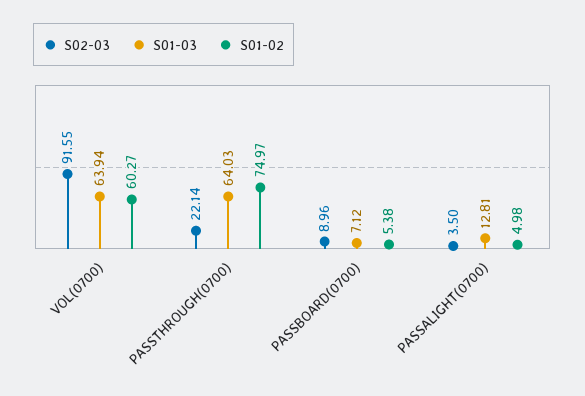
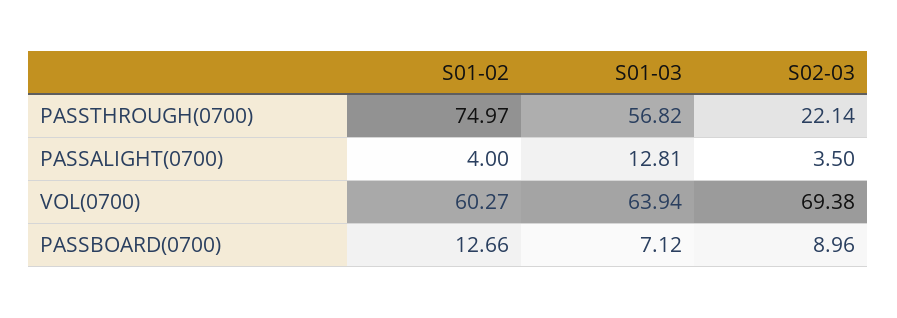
  {
    "S02-03": {
-     "VOL(0700)": 91.55,
+     "VOL(0700)": 69.38,
      "PASSTHROUGH(0700)": 22.14,
      "PASSBOARD(0700)": 8.96,
      "PASSALIGHT(0700)": 3.5
    },
    "S01-03": {
      "VOL(0700)": 63.94,
-     "PASSTHROUGH(0700)": 64.03,
+     "PASSTHROUGH(0700)": 56.82,
      "PASSBOARD(0700)": 7.12,
      "PASSALIGHT(0700)": 12.81
    },
    "S01-02": {
      "VOL(0700)": 60.27,
      "PASSTHROUGH(0700)": 74.97,
-     "PASSBOARD(0700)": 5.38,
+     "PASSBOARD(0700)": 12.66,
-     "PASSALIGHT(0700)": 4.98
+     "PASSALIGHT(0700)": 4
    }
  }

